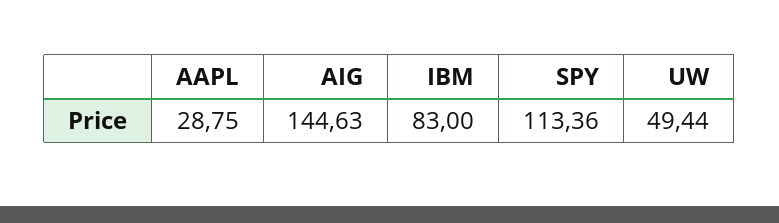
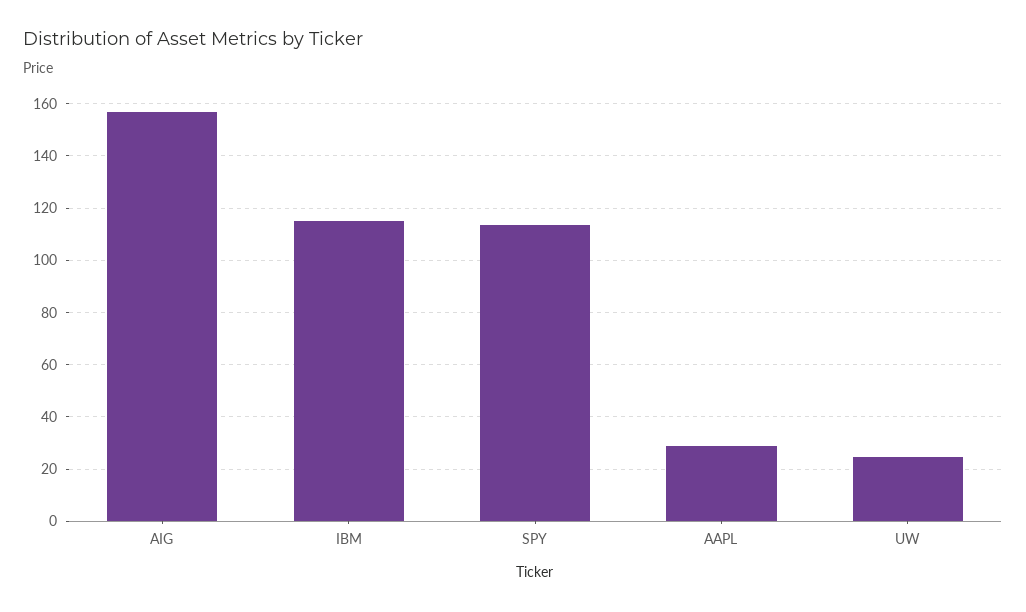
  {
    "AAPL": 28.75,
-   "AIG": 144.63,
+   "AIG": 157.5,
-   "IBM": 83,
+   "IBM": 115,
    "SPY": 113.36,
-   "UW": 49.44
+   "UW": 25
  }

